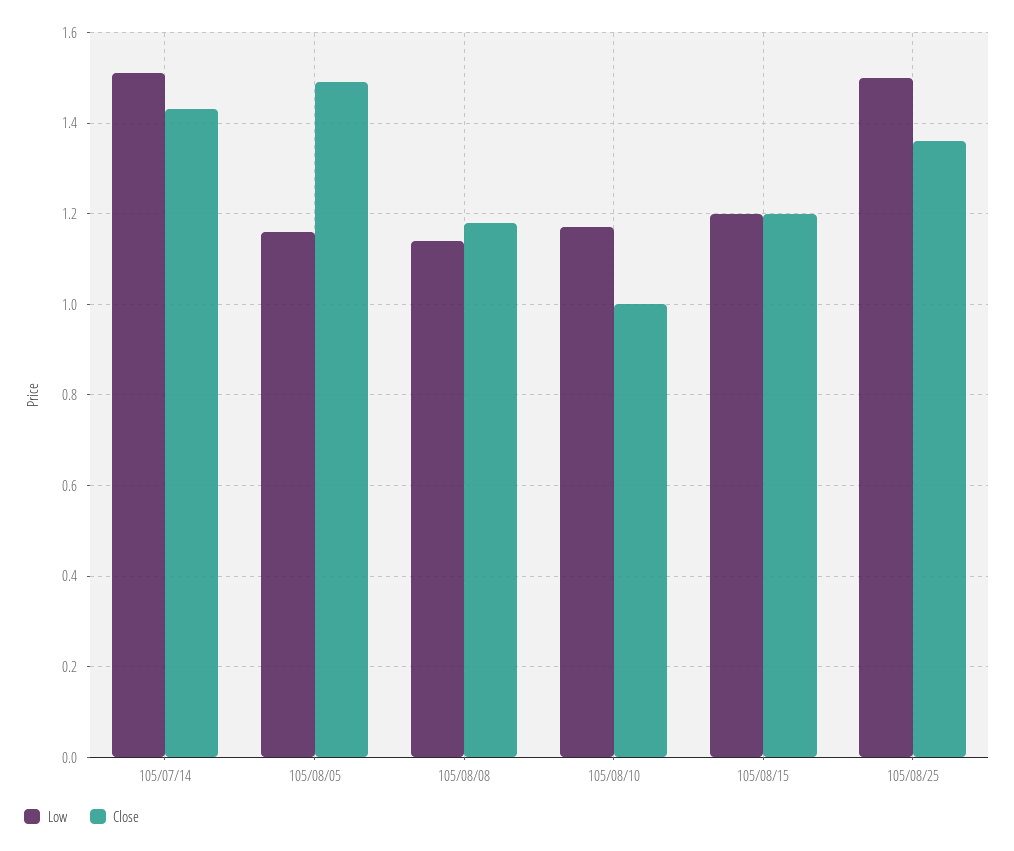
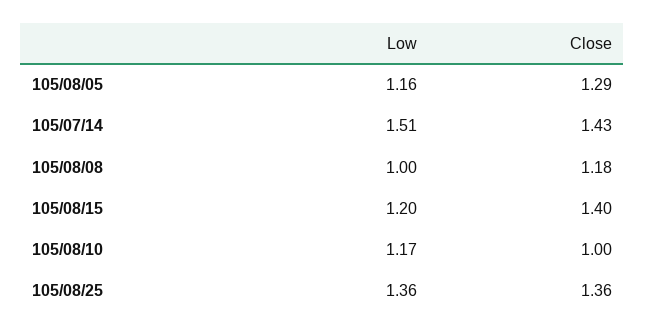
  {
    "Low": {
      "105/07/14": 1.51,
      "105/08/05": 1.16,
-     "105/08/08": 1.15,
+     "105/08/08": 1,
      "105/08/10": 1.17,
      "105/08/15": 1.2,
-     "105/08/25": 1.5
+     "105/08/25": 1.36
    },
    "Close": {
      "105/07/14": 1.43,
-     "105/08/05": 1.5,
+     "105/08/05": 1.29,
      "105/08/08": 1.18,
      "105/08/10": 1,
-     "105/08/15": 1.2,
+     "105/08/15": 1.4,
      "105/08/25": 1.36
    }
  }

